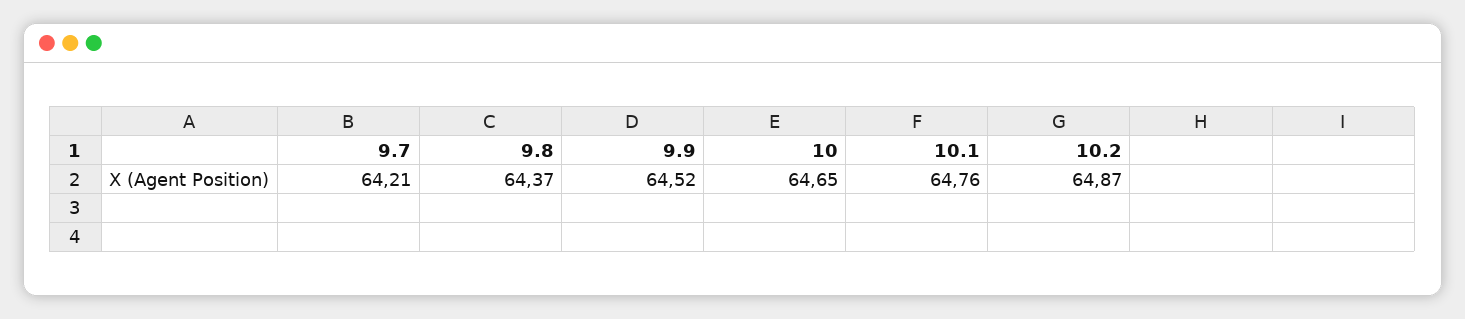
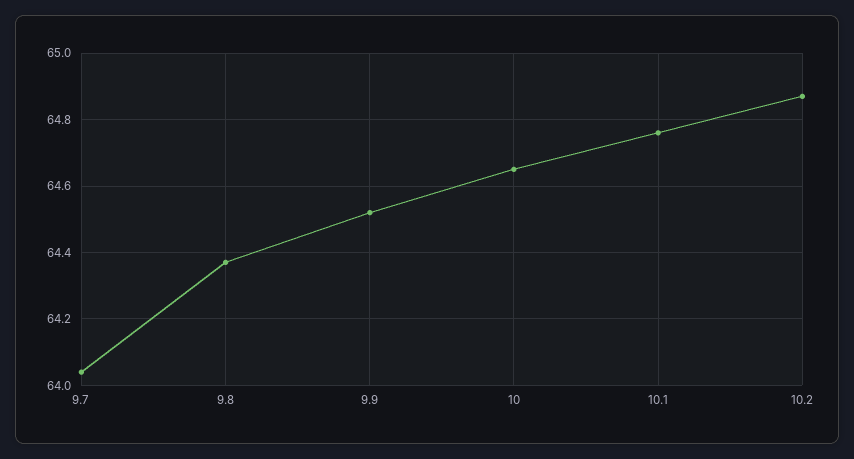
  {
-   "9.7": 64.21,
+   "9.7": 64.05,
    "9.8": 64.37,
    "9.9": 64.52,
    "10": 64.65,
    "10.1": 64.76,
    "10.2": 64.87
  }

